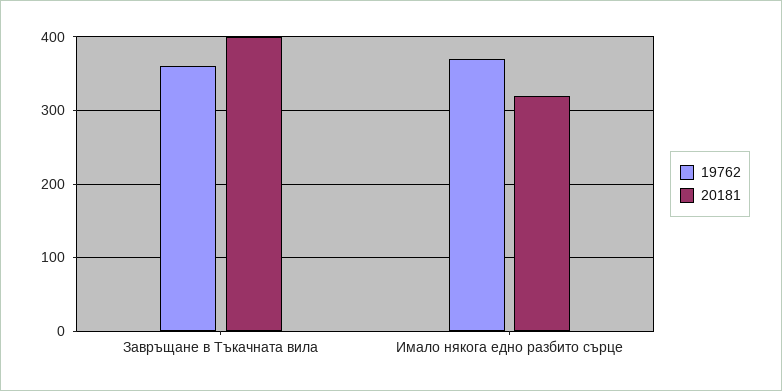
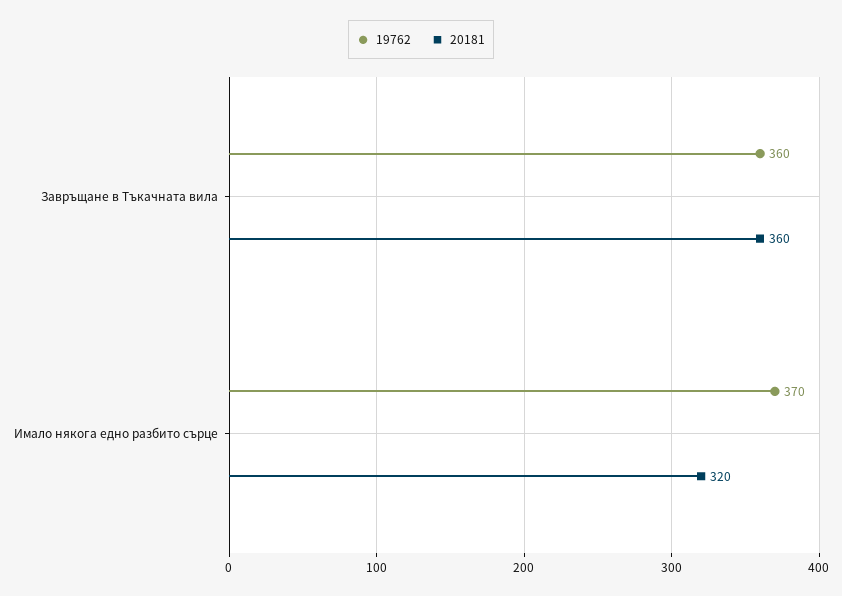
  {
    "19762": {
      "Завръщане в Тъкачната вила": 360,
      "Имало някога едно разбито сърце": 370
    },
    "20181": {
-     "Завръщане в Тъкачната вила": 400,
+     "Завръщане в Тъкачната вила": 360,
      "Имало някога едно разбито сърце": 320
    }
  }

